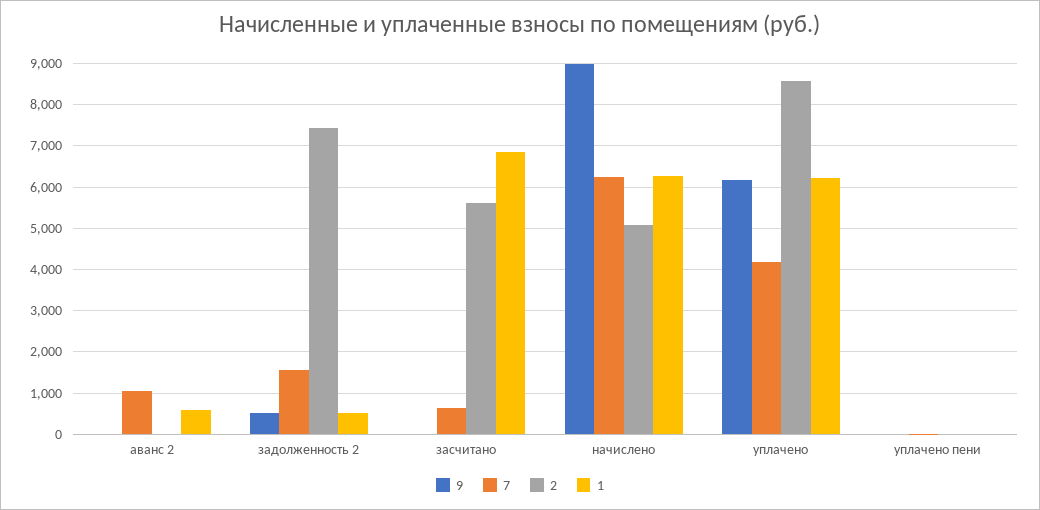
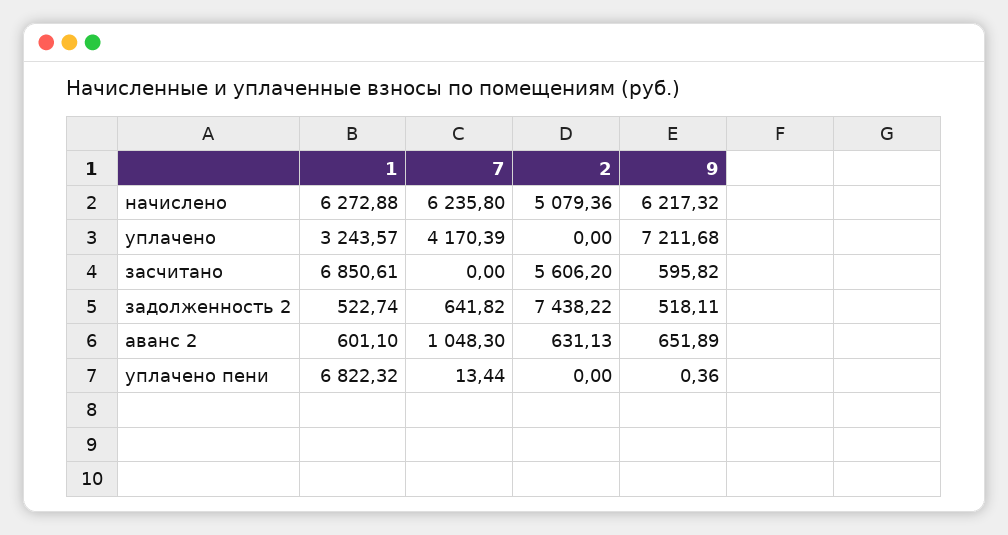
  {
    "9": {
-     "аванс 2": 0,
+     "аванс 2": 651.89,
      "задолженность 2": 518.11,
-     "засчитано": 0,
+     "засчитано": 595.82,
-     "начислено": 9000,
+     "начислено": 6217.32,
-     "уплачено": 6200,
+     "уплачено": 7211.68,
      "уплачено пени": 0.36
    },
    "7": {
      "аванс 2": 1048.3,
-     "задолженность 2": 1600,
+     "задолженность 2": 641.82,
-     "засчитано": 600,
+     "засчитано": 0,
      "начислено": 6235.8,
      "уплачено": 4170.39,
      "уплачено пени": 13.44
    },
    "2": {
-     "аванс 2": 0,
+     "аванс 2": 631.13,
      "задолженность 2": 7438.22,
      "засчитано": 5606.2,
      "начислено": 5079.36,
-     "уплачено": 8600,
+     "уплачено": 0,
      "уплачено пени": 0
    },
    "1": {
      "аванс 2": 601.1,
      "задолженность 2": 522.74,
      "засчитано": 6850.61,
      "начислено": 6272.88,
-     "уплачено": 6200,
+     "уплачено": 3243.57,
-     "уплачено пени": 0
+     "уплачено пени": 6822.32
    }
  }

